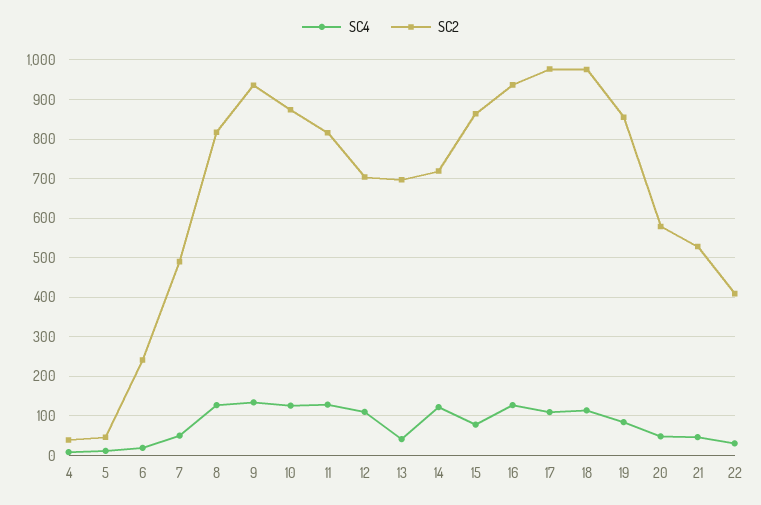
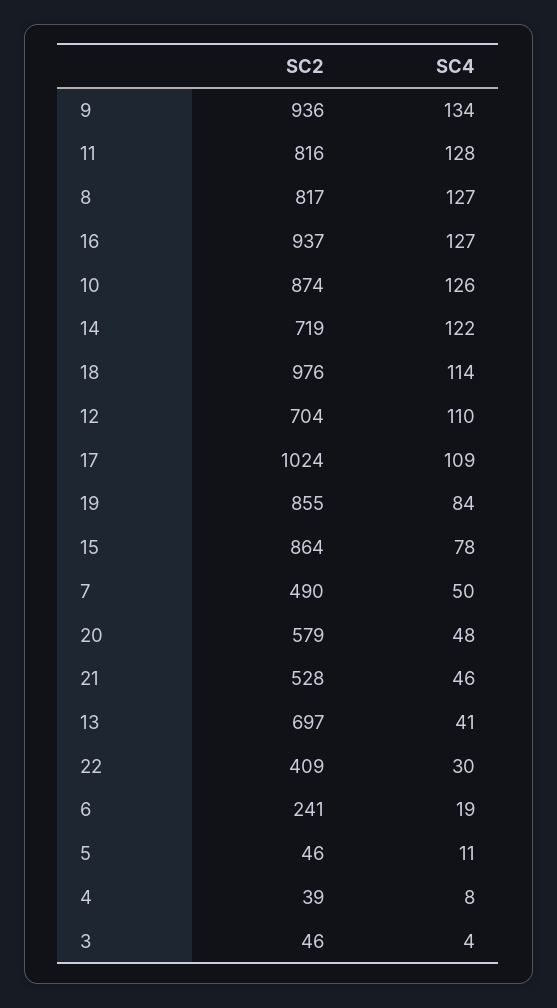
  {
    "SC4": {
      "4": 8,
      "5": 11,
      "6": 19,
      "7": 50,
      "8": 127,
      "9": 134,
      "10": 126,
      "11": 128,
      "12": 110,
      "13": 41,
      "14": 122,
      "15": 78,
      "16": 127,
      "17": 109,
      "18": 114,
      "19": 84,
      "20": 48,
      "21": 46,
-     "22": 30
+     "22": 30,
+     "3": 4
    },
    "SC2": {
      "4": 39,
      "5": 46,
      "6": 241,
      "7": 490,
      "8": 817,
      "9": 936,
      "10": 874,
      "11": 816,
      "12": 704,
      "13": 697,
      "14": 719,
      "15": 864,
      "16": 937,
-     "17": 980,
+     "17": 1024,
      "18": 976,
      "19": 855,
      "20": 579,
      "21": 528,
-     "22": 409
+     "22": 409,
+     "3": 46
    }
  }

